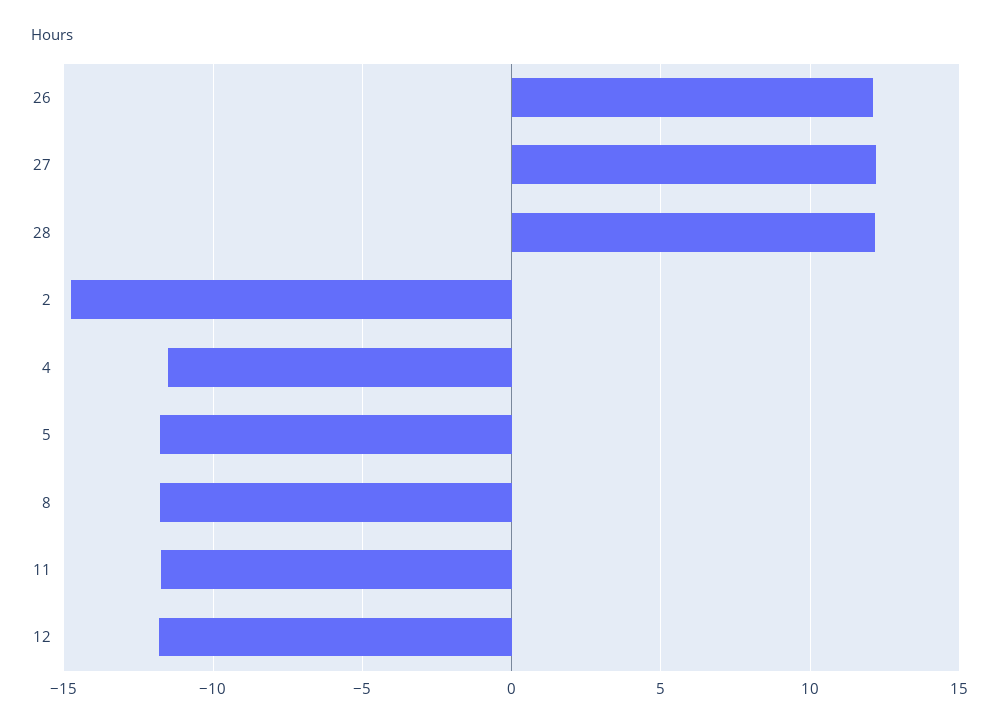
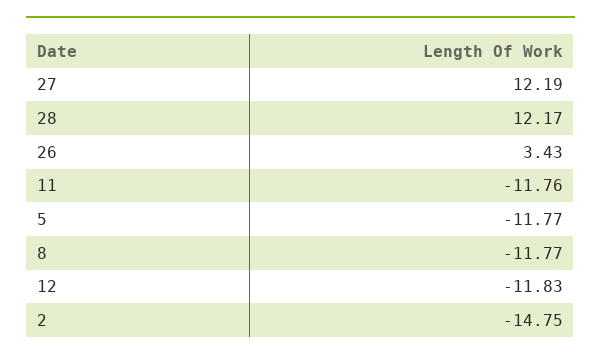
  {
-   "26": 12,
+   "26": 3.43,
    "27": 12.19,
    "28": 12.17,
    "2": -14.75,
-   "4": -11.5,
    "5": -11.77,
    "8": -11.77,
    "11": -11.76,
    "12": -11.83
  }

